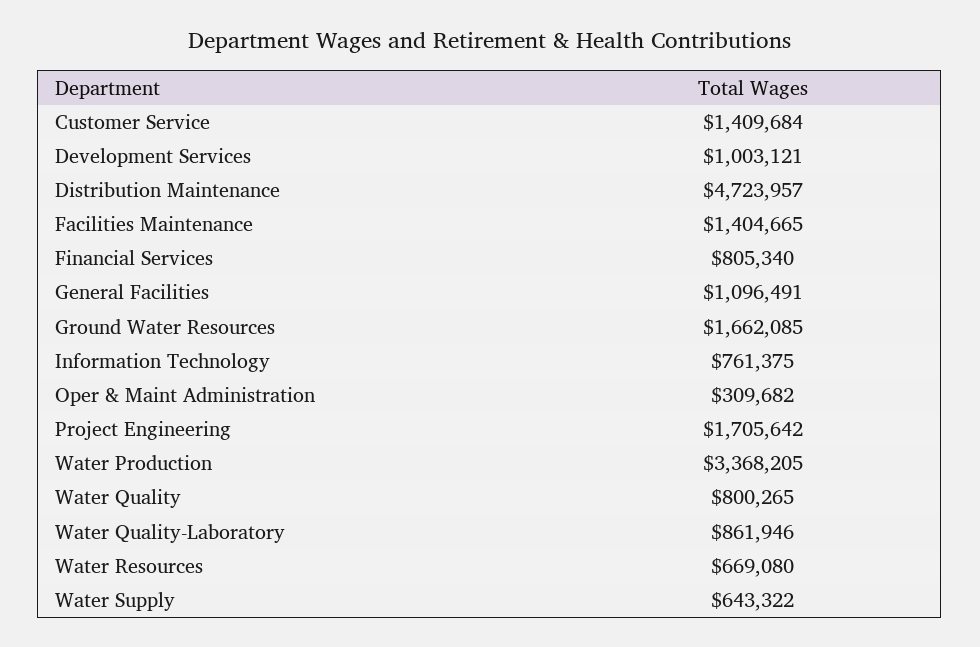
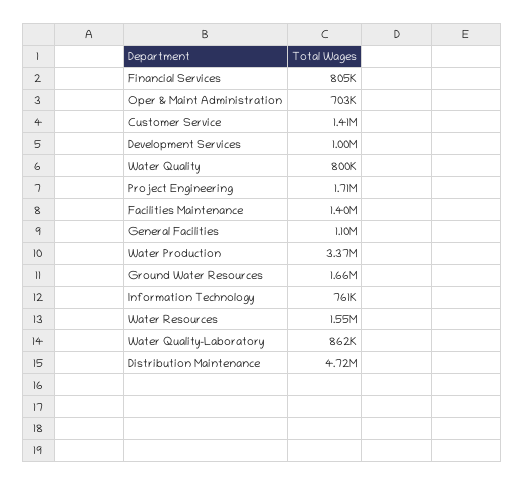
  {
    "Customer Service": 1409684,
    "Development Services": 1003121,
    "Distribution Maintenance": 4723957,
    "Facilities Maintenance": 1404665,
    "Financial Services": 805340,
    "General Facilities": 1096491,
    "Ground Water Resources": 1662085,
    "Information Technology": 761375,
-   "Oper & Maint Administration": 309682,
+   "Oper & Maint Administration": 703000,
    "Project Engineering": 1705642,
    "Water Production": 3368205,
    "Water Quality": 800265,
    "Water Quality-Laboratory": 861946,
-   "Water Resources": 669080,
+   "Water Resources": 1550000
-   "Water Supply": 643322
  }

